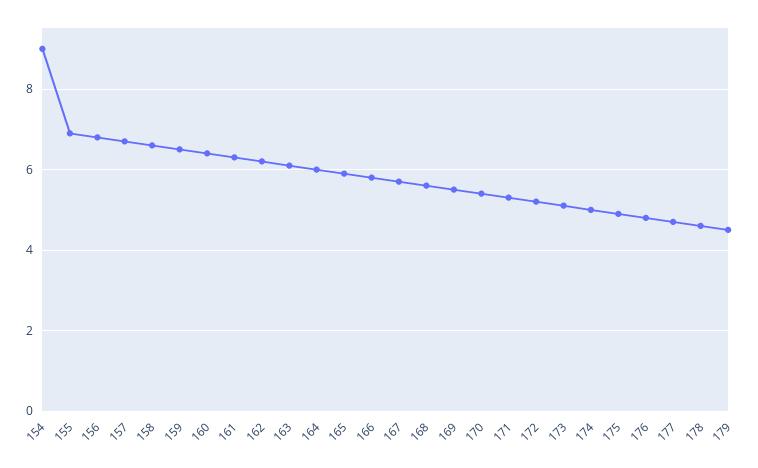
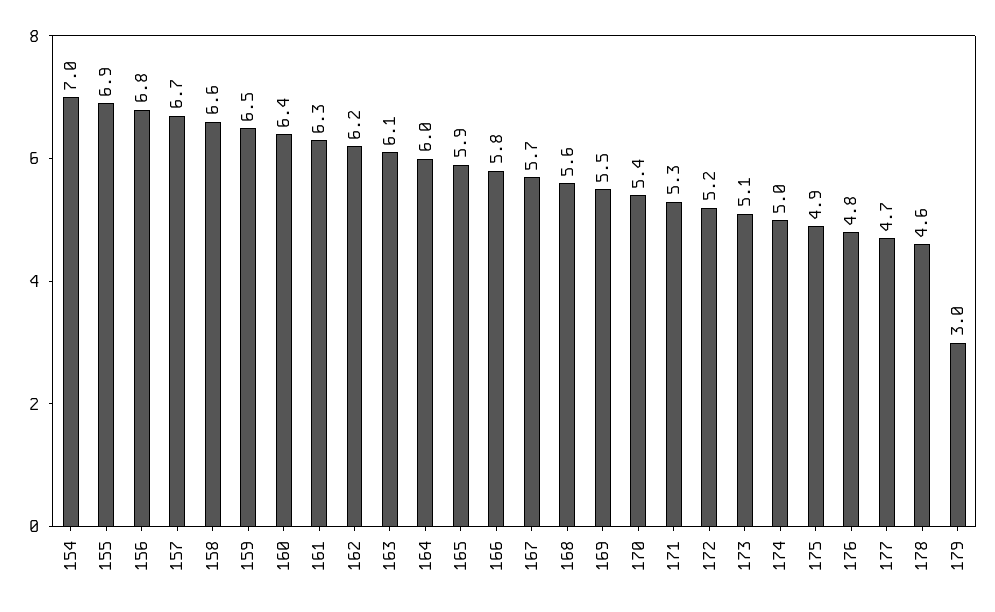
  {
-   "154": 9,
+   "154": 7,
    "155": 6.9,
    "156": 6.8,
    "157": 6.7,
    "158": 6.6,
    "159": 6.5,
    "160": 6.4,
    "161": 6.3,
    "162": 6.2,
    "163": 6.1,
    "164": 6,
    "165": 5.9,
    "166": 5.8,
    "167": 5.7,
    "168": 5.6,
    "169": 5.5,
    "170": 5.4,
    "171": 5.3,
    "172": 5.2,
    "173": 5.1,
    "174": 5,
    "175": 4.9,
    "176": 4.8,
    "177": 4.7,
    "178": 4.6,
-   "179": 4.5
+   "179": 3
  }

